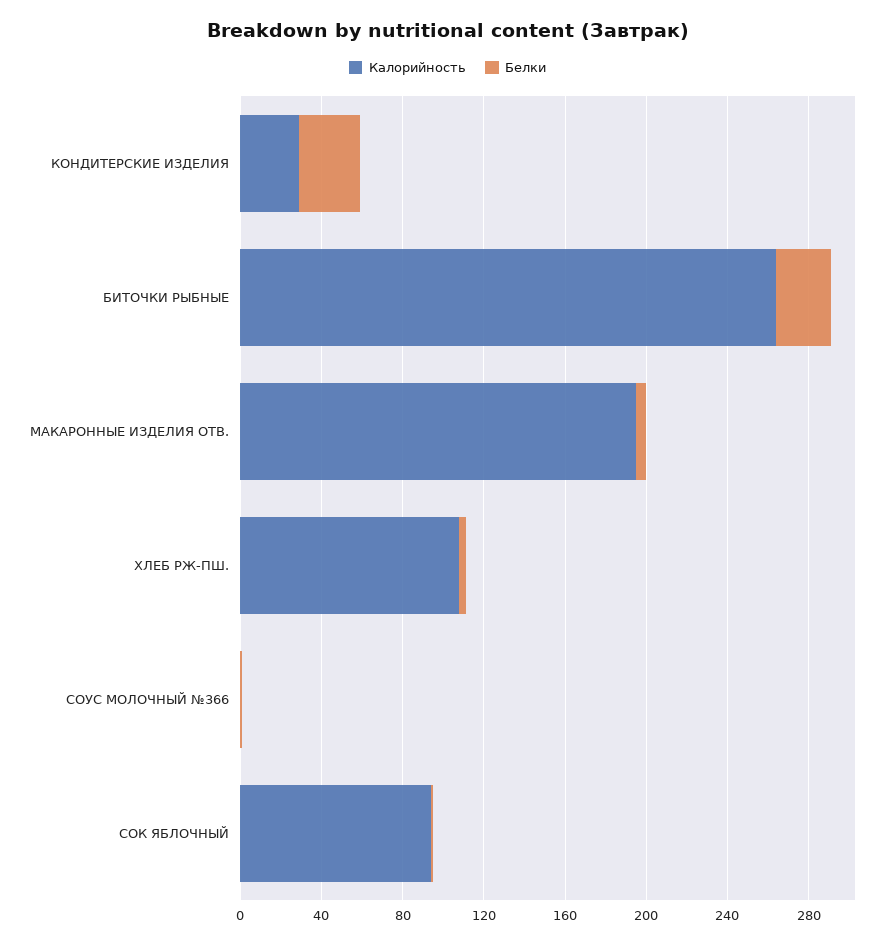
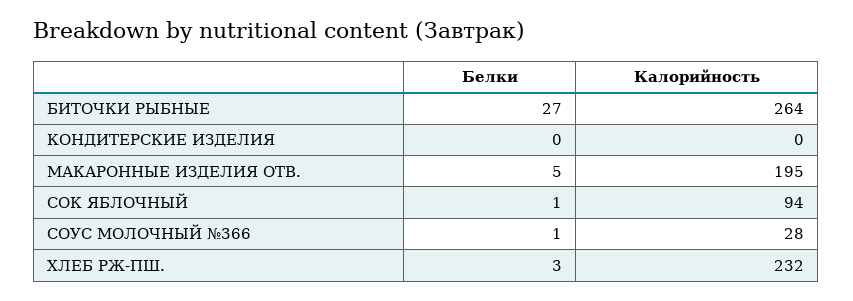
  {
    "Калорийность": {
-     "КОНДИТЕРСКИЕ ИЗДЕЛИЯ": 30,
+     "КОНДИТЕРСКИЕ ИЗДЕЛИЯ": 0,
      "БИТОЧКИ РЫБНЫЕ": 264,
      "МАКАРОННЫЕ ИЗДЕЛИЯ ОТВ.": 195,
-     "ХЛЕБ РЖ-ПШ.": 110,
+     "ХЛЕБ РЖ-ПШ.": 232,
-     "СОУС МОЛОЧНЫЙ №366": 0,
+     "СОУС МОЛОЧНЫЙ №366": 28,
      "СОК ЯБЛОЧНЫЙ": 94
    },
    "Белки": {
-     "КОНДИТЕРСКИЕ ИЗДЕЛИЯ": 30,
+     "КОНДИТЕРСКИЕ ИЗДЕЛИЯ": 0,
      "БИТОЧКИ РЫБНЫЕ": 27,
      "МАКАРОННЫЕ ИЗДЕЛИЯ ОТВ.": 5,
      "ХЛЕБ РЖ-ПШ.": 3,
      "СОУС МОЛОЧНЫЙ №366": 1,
      "СОК ЯБЛОЧНЫЙ": 1
    }
  }

